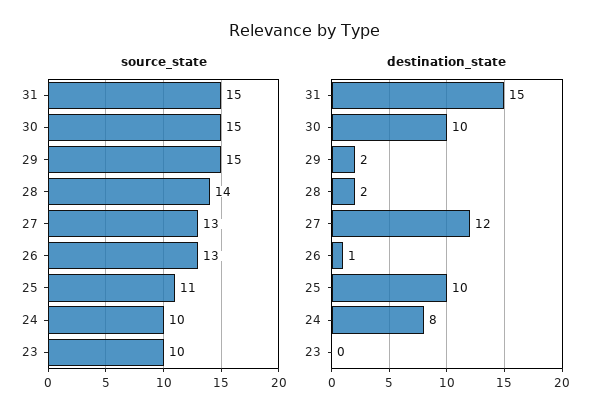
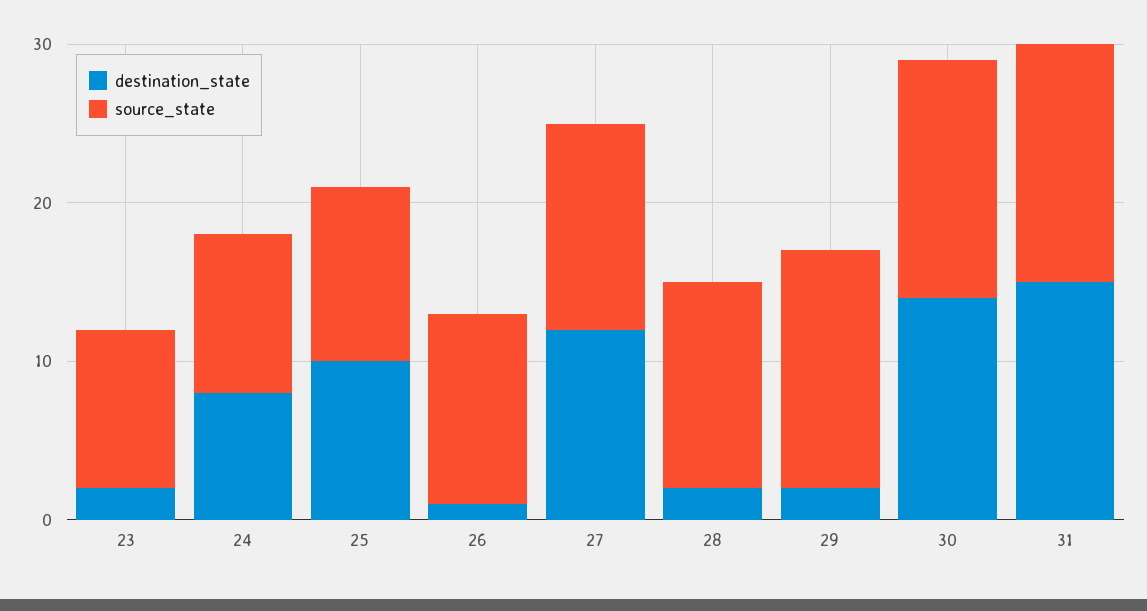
  {
    "source_state": {
      "31": 15,
      "30": 15,
      "29": 15,
-     "28": 14,
+     "28": 13,
      "27": 13,
-     "26": 13,
+     "26": 12,
      "25": 11,
      "24": 10,
      "23": 10
    },
    "destination_state": {
      "31": 15,
-     "30": 10,
+     "30": 14,
      "29": 2,
      "28": 2,
      "27": 12,
      "26": 1,
      "25": 10,
      "24": 8,
-     "23": 0
+     "23": 2
    }
  }

